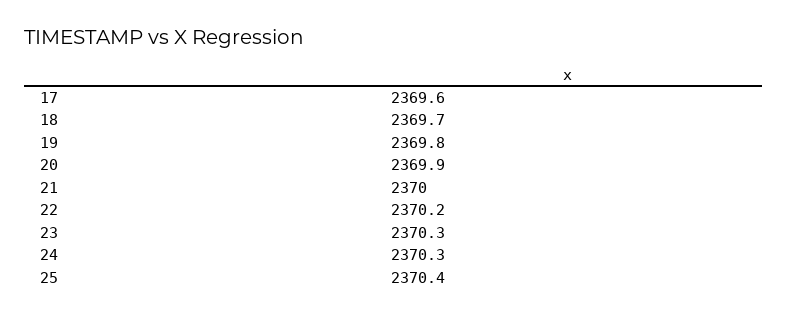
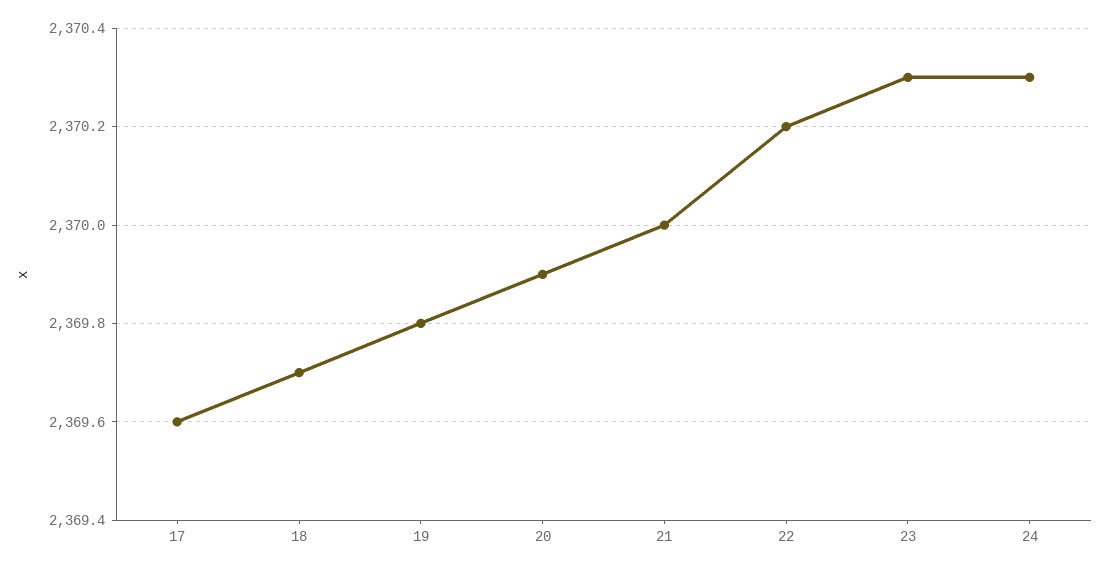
  {
    "17": 2369.6,
    "18": 2369.7,
    "19": 2369.8,
    "20": 2369.9,
    "21": 2370,
    "22": 2370.2,
    "23": 2370.3,
-   "24": 2370.3,
+   "24": 2370.3
-   "25": 2370.4
  }

